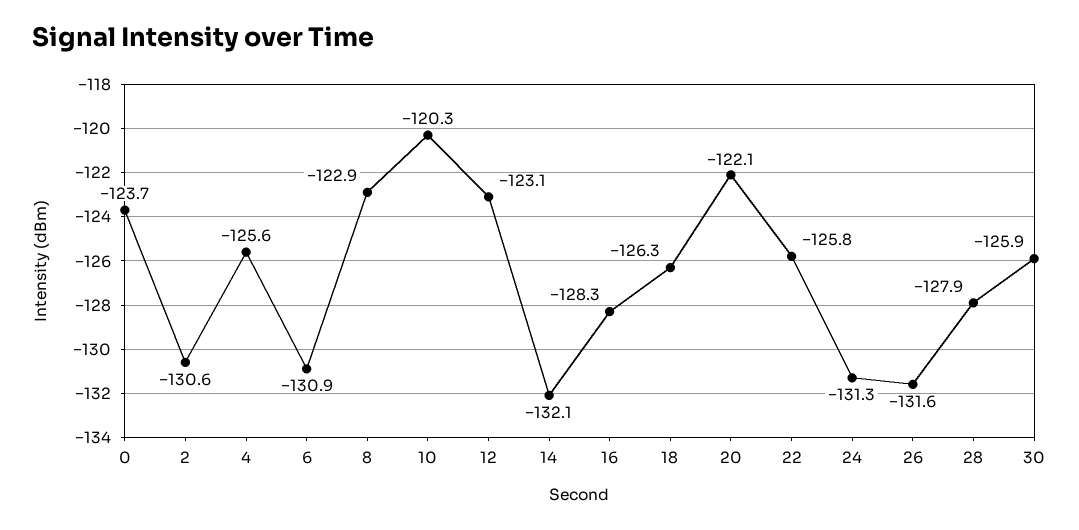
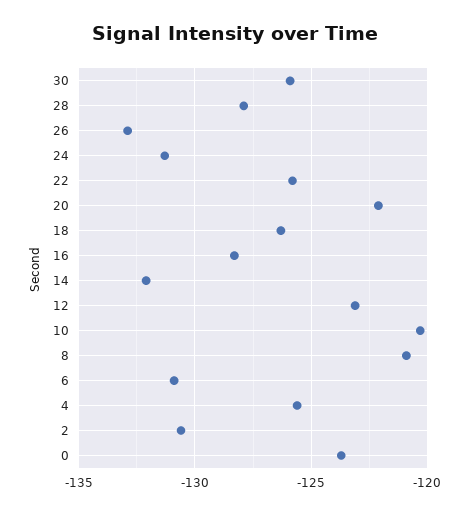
  {
    "0": -123.7,
    "2": -130.6,
    "4": -125.6,
    "6": -130.9,
-   "8": -122.9,
+   "8": -121,
    "10": -120.3,
    "12": -123.1,
    "14": -132.1,
    "16": -128.3,
    "18": -126.3,
    "20": -122.1,
    "22": -125.8,
    "24": -131.3,
-   "26": -131.6,
+   "26": -133,
    "28": -127.9,
    "30": -125.9
  }

